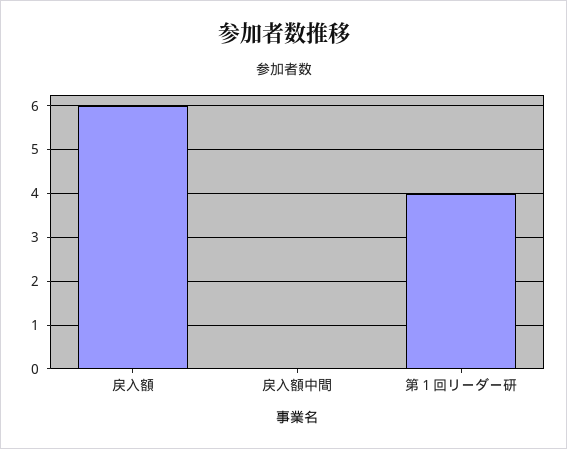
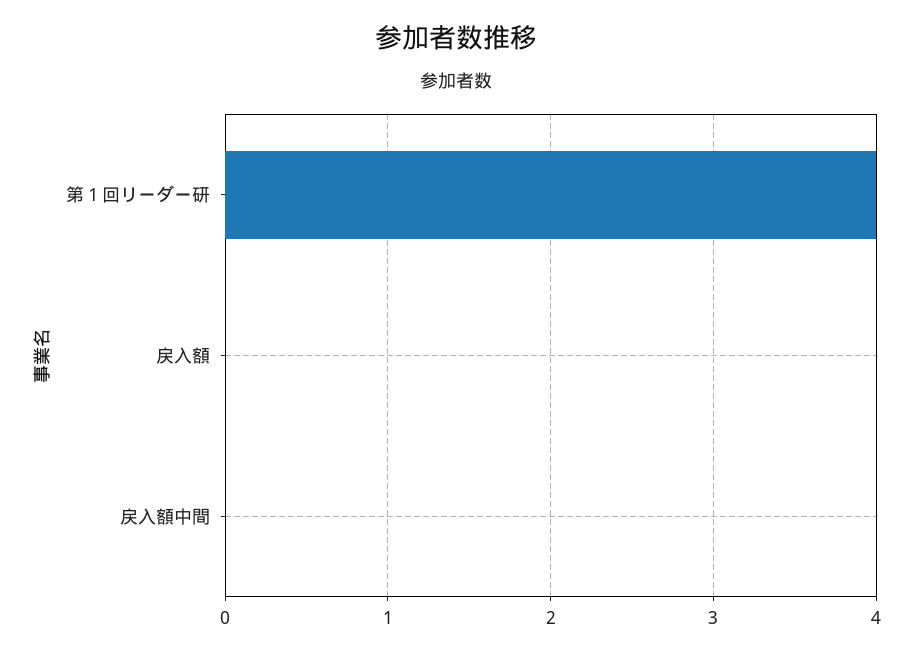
  {
-   "戻入額": 6,
+   "戻入額": 0,
    "戻入額中間": 0,
    "第１回リーダー研": 4
  }

